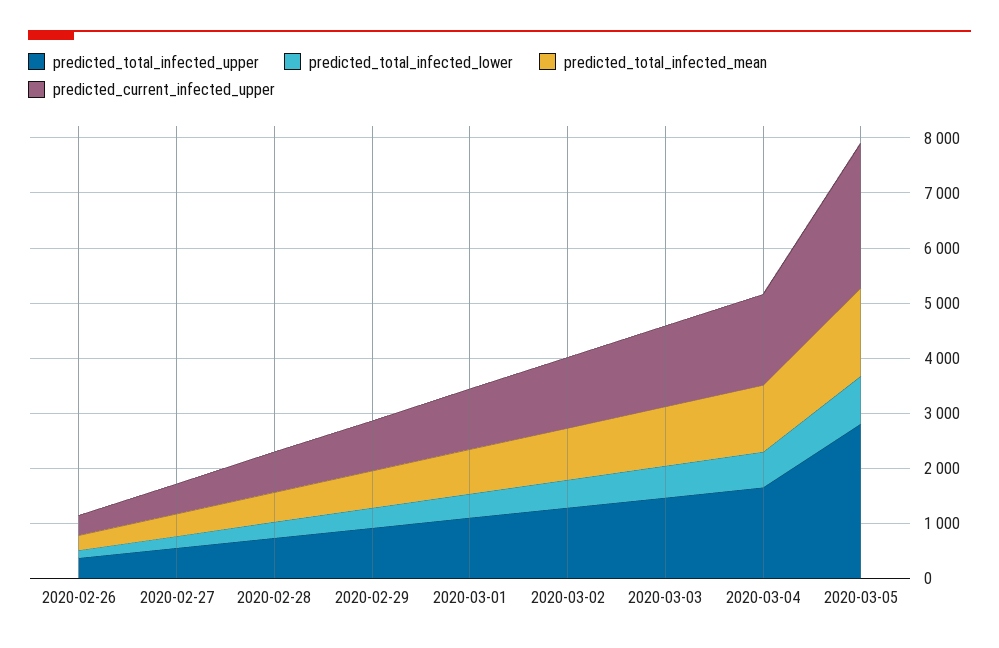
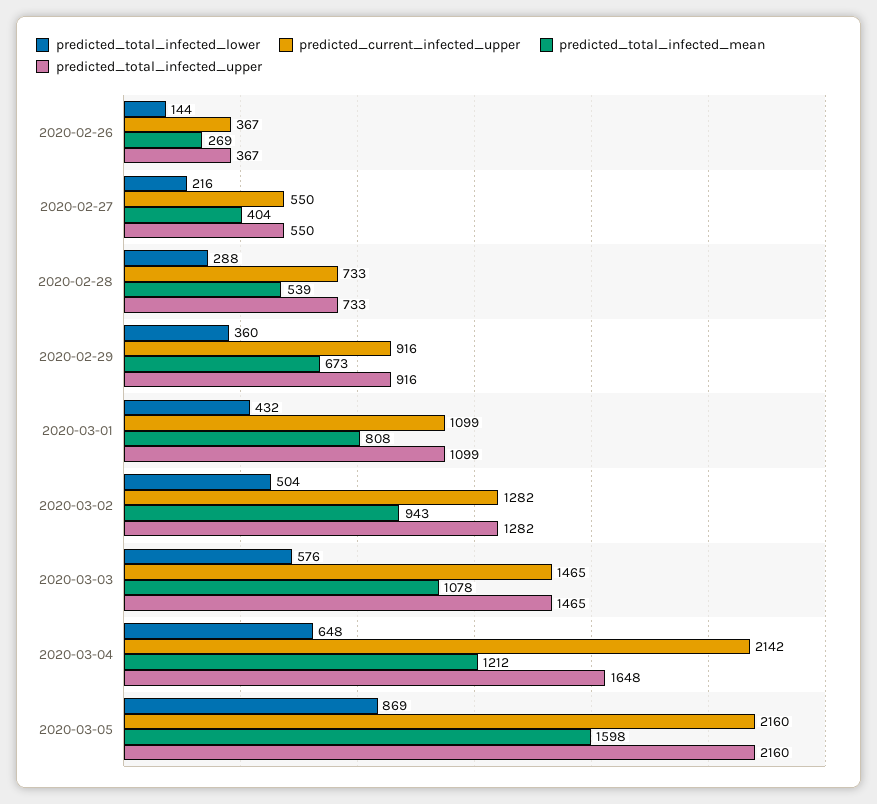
  {
    "predicted_total_infected_upper": {
      "2020-02-26": 367,
      "2020-02-27": 550,
      "2020-02-28": 733,
      "2020-02-29": 916,
      "2020-03-01": 1099,
      "2020-03-02": 1282,
      "2020-03-03": 1465,
      "2020-03-04": 1648,
-     "2020-03-05": 2800
+     "2020-03-05": 2160
    },
    "predicted_total_infected_lower": {
      "2020-02-26": 144,
      "2020-02-27": 216,
      "2020-02-28": 288,
      "2020-02-29": 360,
      "2020-03-01": 432,
      "2020-03-02": 504,
      "2020-03-03": 576,
      "2020-03-04": 648,
      "2020-03-05": 869
    },
    "predicted_total_infected_mean": {
      "2020-02-26": 269,
      "2020-02-27": 404,
      "2020-02-28": 539,
      "2020-02-29": 673,
      "2020-03-01": 808,
      "2020-03-02": 943,
      "2020-03-03": 1078,
      "2020-03-04": 1212,
      "2020-03-05": 1598
    },
    "predicted_current_infected_upper": {
      "2020-02-26": 367,
      "2020-02-27": 550,
      "2020-02-28": 733,
      "2020-02-29": 916,
      "2020-03-01": 1099,
      "2020-03-02": 1282,
      "2020-03-03": 1465,
-     "2020-03-04": 1600,
+     "2020-03-04": 2142,
-     "2020-03-05": 2600
+     "2020-03-05": 2160
    }
  }

